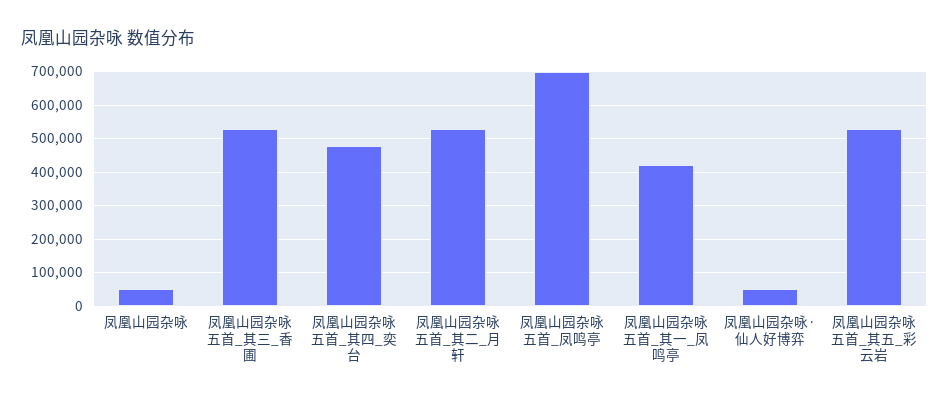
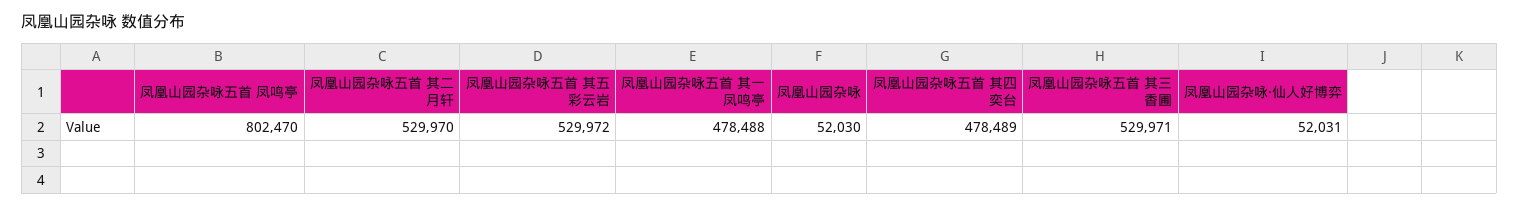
  {
    "凤凰山园杂咏": 52030,
    "凤凰山园杂咏五首_其三_香圃": 529971,
    "凤凰山园杂咏五首_其四_奕台": 478489,
    "凤凰山园杂咏五首_其二_月轩": 529970,
-   "凤凰山园杂咏五首_凤鸣亭": 700000,
+   "凤凰山园杂咏五首_凤鸣亭": 802470,
-   "凤凰山园杂咏五首_其一_凤鸣亭": 420000,
+   "凤凰山园杂咏五首_其一_凤鸣亭": 478488,
    "凤凰山园杂咏·仙人好博弈": 52031,
    "凤凰山园杂咏五首_其五_彩云岩": 529972
  }

